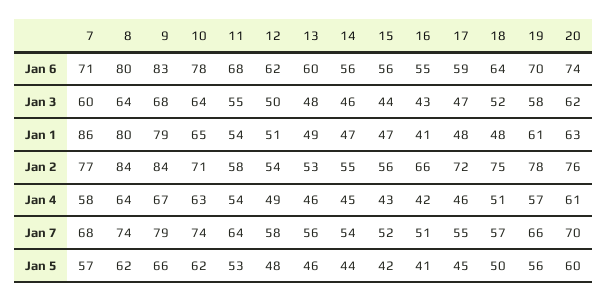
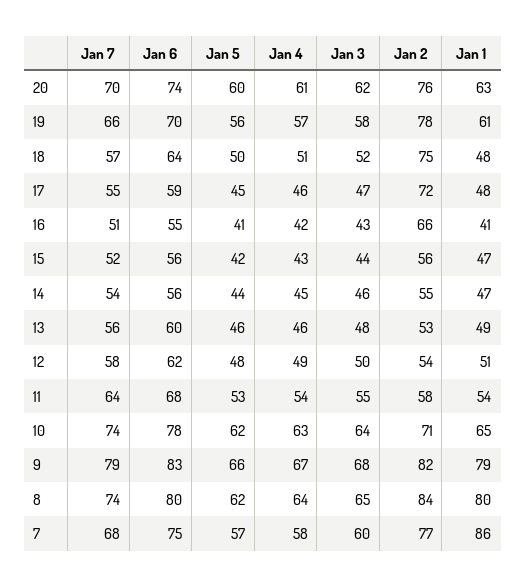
  {
    "7": {
-     "Jan 6": 71,
+     "Jan 6": 75,
      "Jan 3": 60,
      "Jan 1": 86,
      "Jan 2": 77,
      "Jan 4": 58,
      "Jan 7": 68,
      "Jan 5": 57
    },
    "8": {
      "Jan 6": 80,
-     "Jan 3": 64,
+     "Jan 3": 65,
      "Jan 1": 80,
      "Jan 2": 84,
      "Jan 4": 64,
      "Jan 7": 74,
      "Jan 5": 62
    },
    "9": {
      "Jan 6": 83,
      "Jan 3": 68,
      "Jan 1": 79,
-     "Jan 2": 84,
+     "Jan 2": 82,
      "Jan 4": 67,
      "Jan 7": 79,
      "Jan 5": 66
    },
    "10": {
      "Jan 6": 78,
      "Jan 3": 64,
      "Jan 1": 65,
      "Jan 2": 71,
      "Jan 4": 63,
      "Jan 7": 74,
      "Jan 5": 62
    },
    "11": {
      "Jan 6": 68,
      "Jan 3": 55,
      "Jan 1": 54,
      "Jan 2": 58,
      "Jan 4": 54,
      "Jan 7": 64,
      "Jan 5": 53
    },
    "12": {
      "Jan 6": 62,
      "Jan 3": 50,
      "Jan 1": 51,
      "Jan 2": 54,
      "Jan 4": 49,
      "Jan 7": 58,
      "Jan 5": 48
    },
    "13": {
      "Jan 6": 60,
      "Jan 3": 48,
      "Jan 1": 49,
      "Jan 2": 53,
      "Jan 4": 46,
      "Jan 7": 56,
      "Jan 5": 46
    },
    "14": {
      "Jan 6": 56,
      "Jan 3": 46,
      "Jan 1": 47,
      "Jan 2": 55,
      "Jan 4": 45,
      "Jan 7": 54,
      "Jan 5": 44
    },
    "15": {
      "Jan 6": 56,
      "Jan 3": 44,
      "Jan 1": 47,
      "Jan 2": 56,
      "Jan 4": 43,
      "Jan 7": 52,
      "Jan 5": 42
    },
    "16": {
      "Jan 6": 55,
      "Jan 3": 43,
      "Jan 1": 41,
      "Jan 2": 66,
      "Jan 4": 42,
      "Jan 7": 51,
      "Jan 5": 41
    },
    "17": {
      "Jan 6": 59,
      "Jan 3": 47,
      "Jan 1": 48,
      "Jan 2": 72,
      "Jan 4": 46,
      "Jan 7": 55,
      "Jan 5": 45
    },
    "18": {
      "Jan 6": 64,
      "Jan 3": 52,
      "Jan 1": 48,
      "Jan 2": 75,
      "Jan 4": 51,
      "Jan 7": 57,
      "Jan 5": 50
    },
    "19": {
      "Jan 6": 70,
      "Jan 3": 58,
      "Jan 1": 61,
      "Jan 2": 78,
      "Jan 4": 57,
      "Jan 7": 66,
      "Jan 5": 56
    },
    "20": {
      "Jan 6": 74,
      "Jan 3": 62,
      "Jan 1": 63,
      "Jan 2": 76,
      "Jan 4": 61,
      "Jan 7": 70,
      "Jan 5": 60
    }
  }

